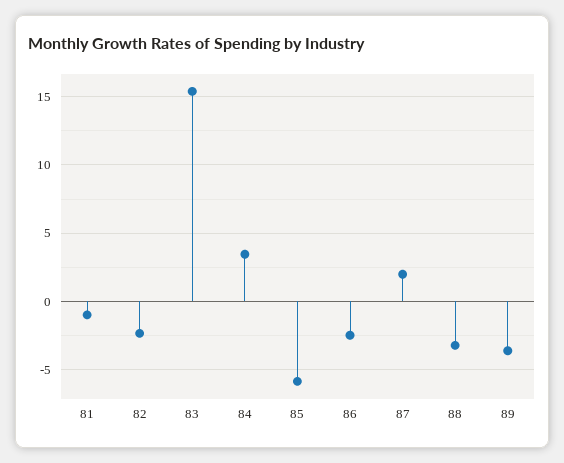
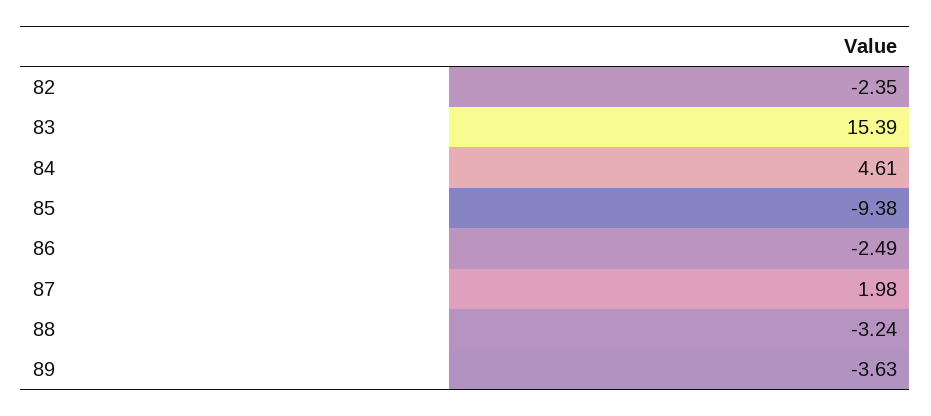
  {
-   "81": -1,
    "82": -2.35,
    "83": 15.39,
-   "84": 3.5,
+   "84": 4.61,
-   "85": -6,
+   "85": -9.38,
    "86": -2.49,
    "87": 1.98,
    "88": -3.24,
    "89": -3.63
  }

